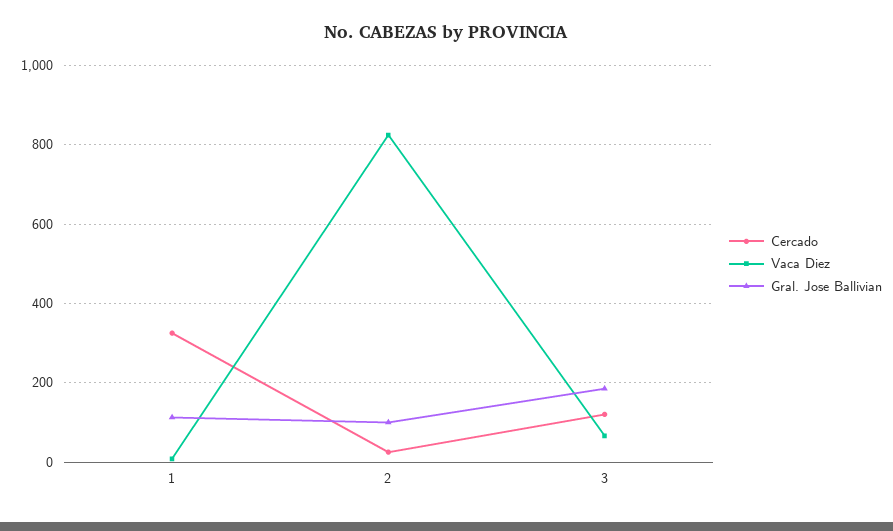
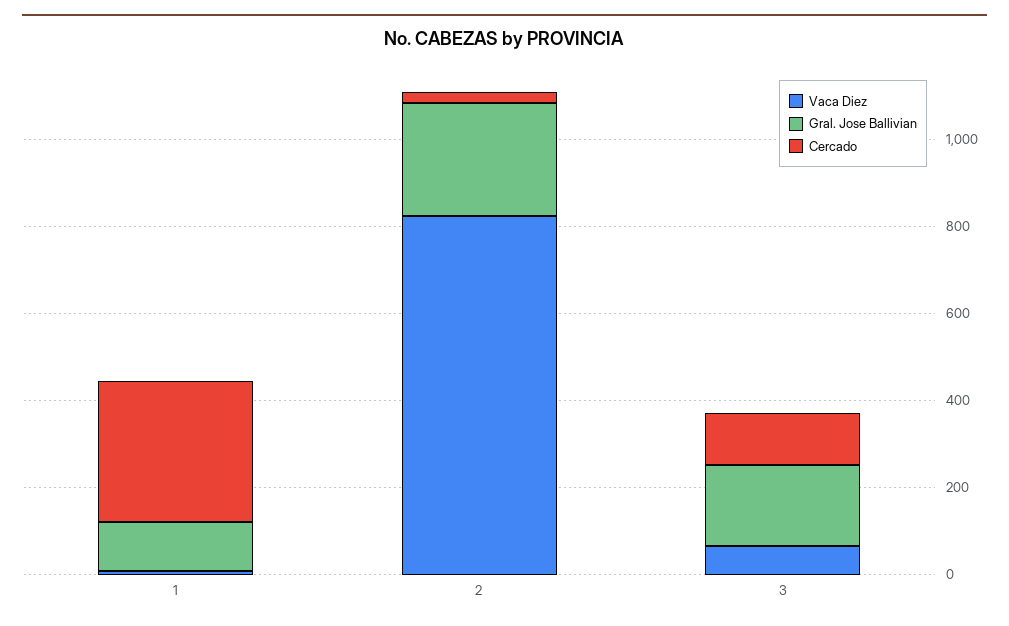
  {
    "Cercado": {
      "1": 320,
      "2": 20,
      "3": 120
    },
    "Vaca Diez": {
      "1": 0,
      "2": 820,
      "3": 60
    },
    "Gral. Jose Ballivian": {
      "1": 120,
-     "2": 100,
+     "2": 250,
      "3": 180
    }
  }

